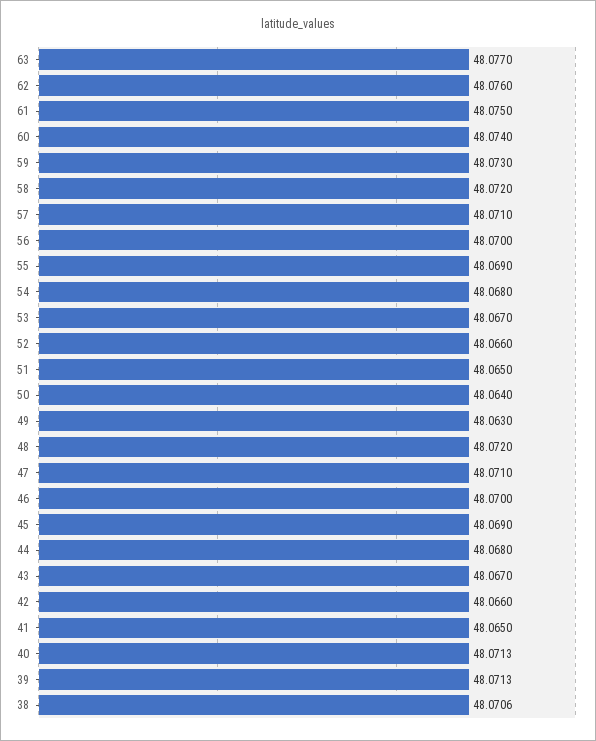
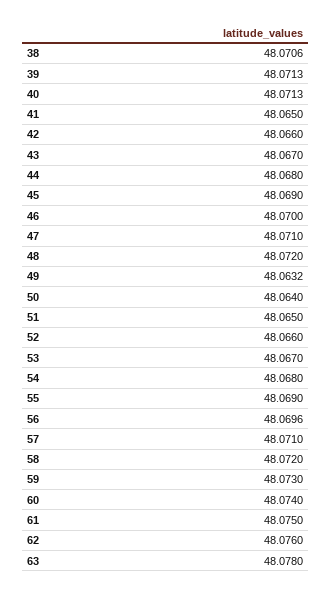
  {
-   "63": 48.077,
+   "63": 48.078,
    "62": 48.076,
    "61": 48.075,
    "60": 48.074,
    "59": 48.073,
    "58": 48.072,
    "57": 48.071,
-   "56": 48.07,
+   "56": 48.0696,
    "55": 48.069,
    "54": 48.068,
    "53": 48.067,
    "52": 48.066,
    "51": 48.065,
    "50": 48.064,
-   "49": 48.063,
+   "49": 48.0632,
    "48": 48.072,
    "47": 48.071,
    "46": 48.07,
    "45": 48.069,
    "44": 48.068,
    "43": 48.067,
    "42": 48.066,
    "41": 48.065,
    "40": 48.0713,
    "39": 48.0713,
    "38": 48.0706
  }

